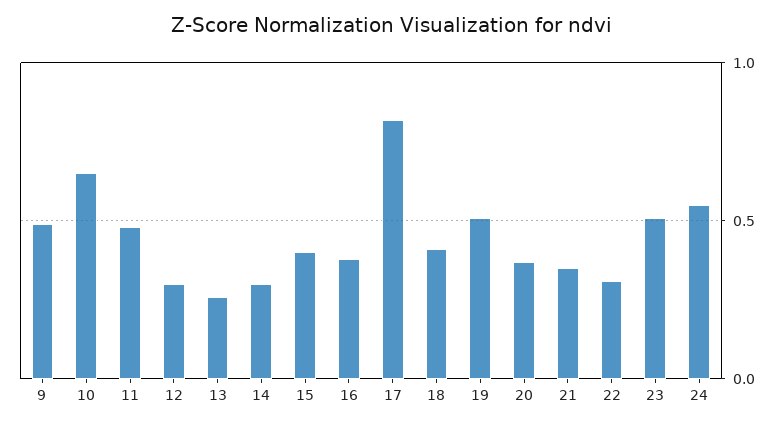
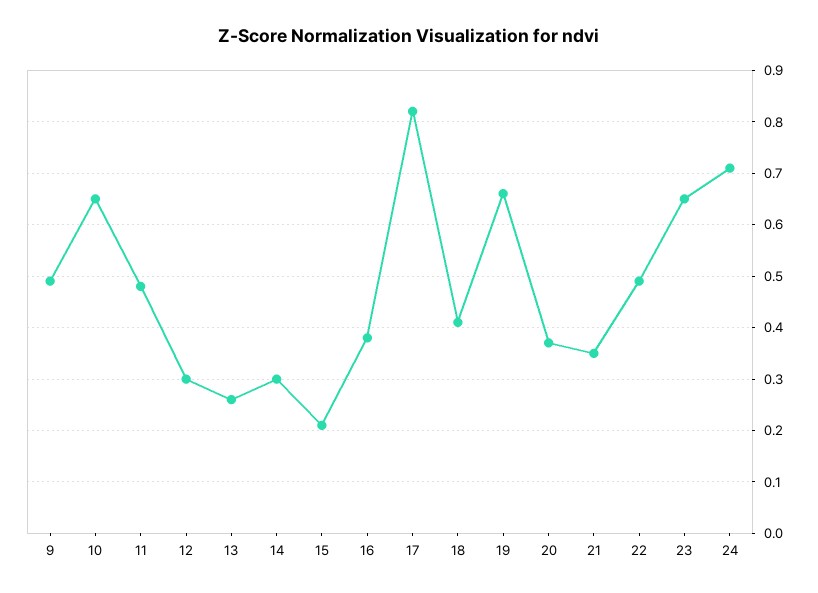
  {
    "9": 0.5,
    "10": 0.65,
    "11": 0.5,
    "12": 0.3,
    "13": 0.25,
    "14": 0.3,
-   "15": 0.4,
+   "15": 0.2,
    "16": 0.4,
    "17": 0.8,
    "18": 0.4,
-   "19": 0.5,
+   "19": 0.65,
    "20": 0.35,
    "21": 0.35,
-   "22": 0.3,
+   "22": 0.5,
-   "23": 0.5,
+   "23": 0.65,
-   "24": 0.55
+   "24": 0.7
  }

